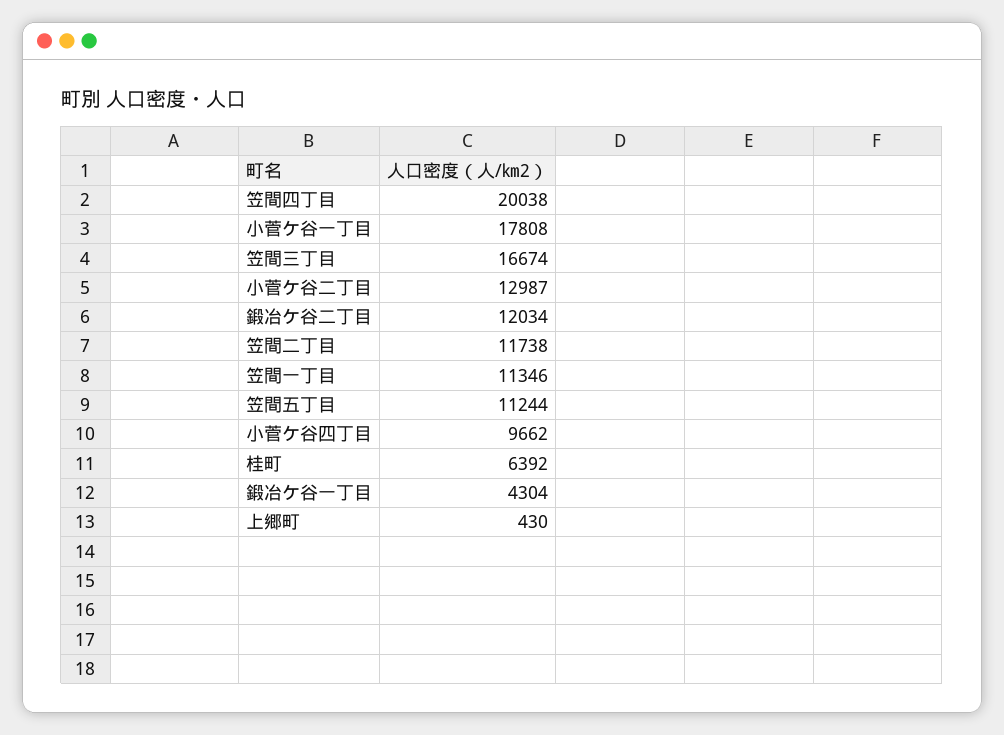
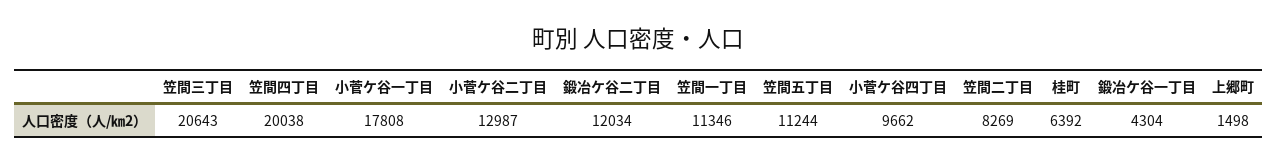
  {
    "笠間四丁目": 20038,
    "小菅ケ谷一丁目": 17808,
-   "笠間三丁目": 16674,
+   "笠間三丁目": 20643,
    "小菅ケ谷二丁目": 12987,
    "鍛冶ケ谷二丁目": 12034,
-   "笠間二丁目": 11738,
+   "笠間二丁目": 8269,
    "笠間一丁目": 11346,
    "笠間五丁目": 11244,
    "小菅ケ谷四丁目": 9662,
    "桂町": 6392,
    "鍛冶ケ谷一丁目": 4304,
-   "上郷町": 430
+   "上郷町": 1498
  }

